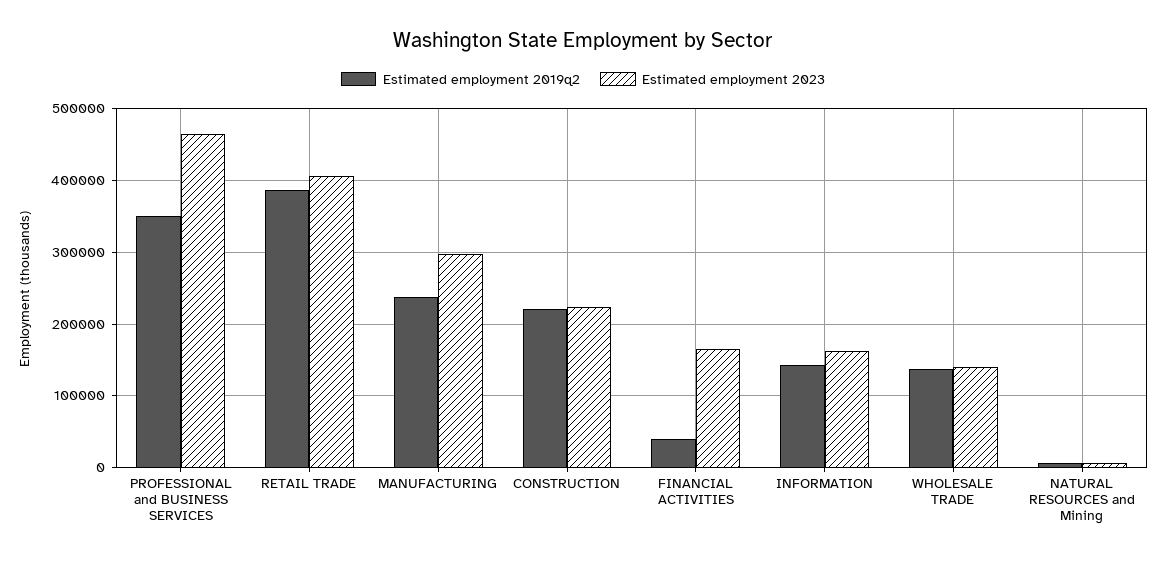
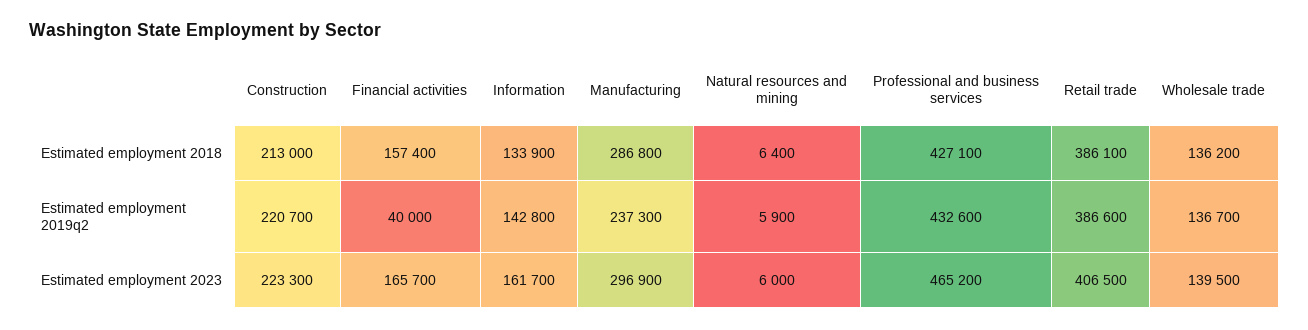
  {
    "Estimated employment 2019q2": {
-     "PROFESSIONAL and BUSINESS SERVICES": 350000,
+     "PROFESSIONAL and BUSINESS SERVICES": 432600,
      "RETAIL TRADE": 386600,
      "MANUFACTURING": 237300,
      "CONSTRUCTION": 220700,
      "FINANCIAL ACTIVITIES": 40000,
      "INFORMATION": 142800,
      "WHOLESALE TRADE": 136700,
      "NATURAL RESOURCES and Mining": 5900
    },
    "Estimated employment 2023": {
      "PROFESSIONAL and BUSINESS SERVICES": 465200,
      "RETAIL TRADE": 406500,
      "MANUFACTURING": 296900,
      "CONSTRUCTION": 223300,
      "FINANCIAL ACTIVITIES": 165700,
      "INFORMATION": 161700,
      "WHOLESALE TRADE": 139500,
      "NATURAL RESOURCES and Mining": 6000
-   }
+   },
+   "Estimated employment 2018": {
+     "CONSTRUCTION": 213000,
+     "FINANCIAL ACTIVITIES": 157400,
+     "INFORMATION": 133900,
+     "MANUFACTURING": 286800,
+     "NATURAL RESOURCES and Mining": 6400,
+     "PROFESSIONAL and BUSINESS SERVICES": 427100,
+     "RETAIL TRADE": 386100,
+     "WHOLESALE TRADE": 136200
+   }
  }

